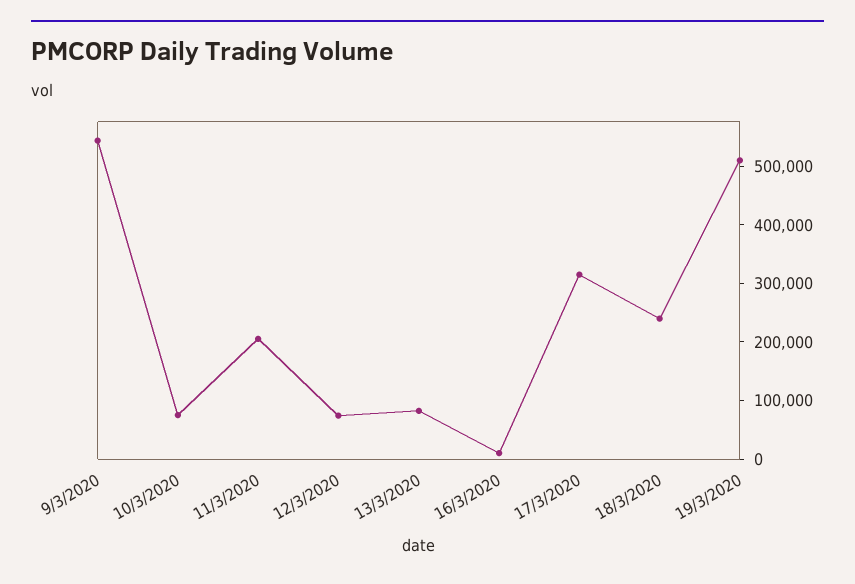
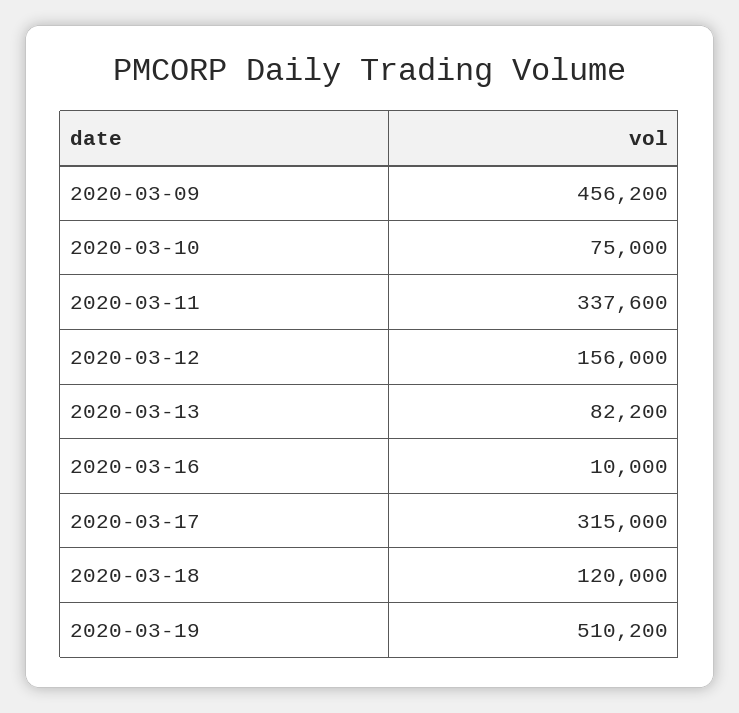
  {
-   "9/3/2020": 540000,
+   "9/3/2020": 456200,
    "10/3/2020": 75000,
-   "11/3/2020": 200000,
+   "11/3/2020": 337600,
-   "12/3/2020": 80000,
+   "12/3/2020": 156000,
    "13/3/2020": 82200,
    "16/3/2020": 10000,
    "17/3/2020": 315000,
-   "18/3/2020": 240000,
+   "18/3/2020": 120000,
    "19/3/2020": 510200
  }

